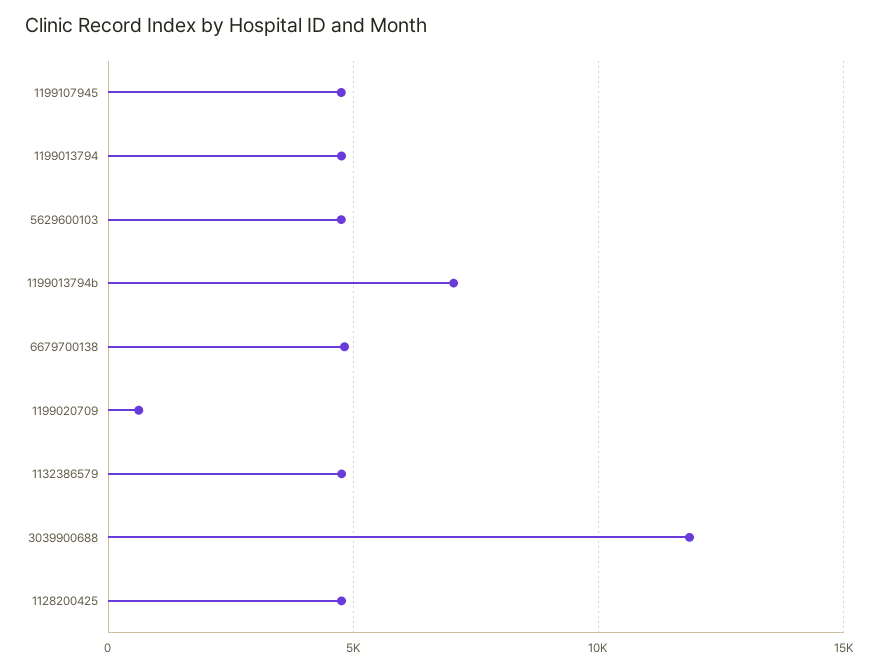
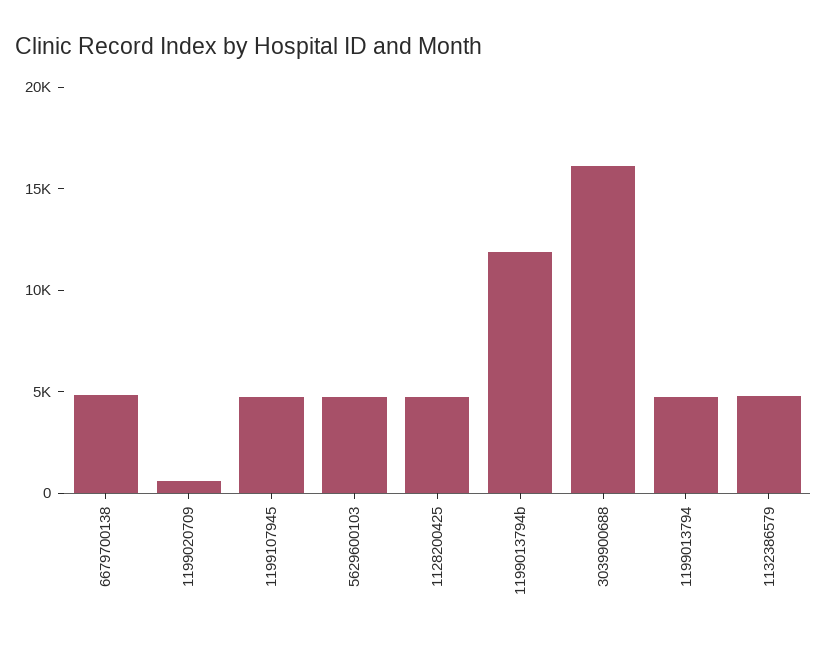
  {
    "1199107945": 5000,
    "1199013794": 5000,
    "5629600103": 5000,
-   "1199013794b": 7000,
+   "1199013794b": 12000,
    "6679700138": 5000,
    "1199020709": 500,
    "1132386579": 5000,
-   "3039900688": 12000,
+   "3039900688": 16000,
    "1128200425": 5000
  }

